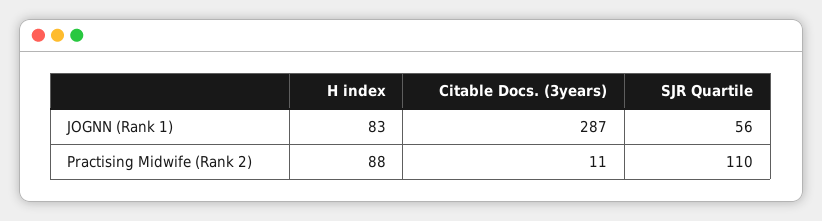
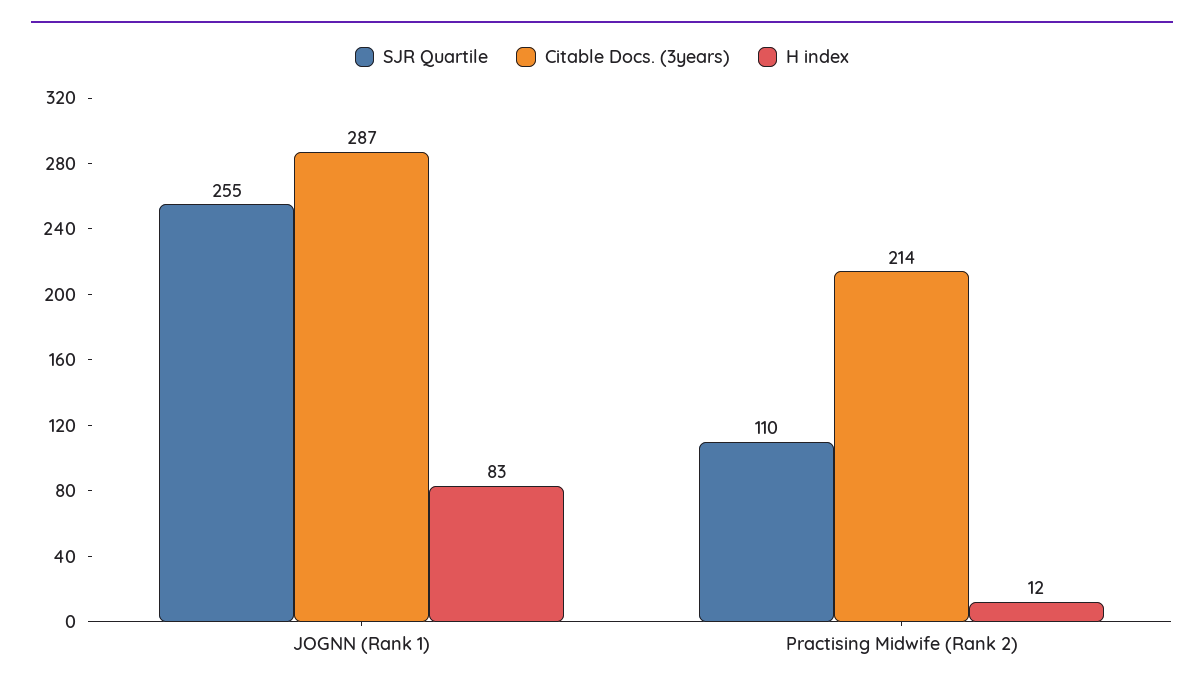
  {
    "H index": {
      "JOGNN (Rank 1)": 83,
-     "Practising Midwife (Rank 2)": 88
+     "Practising Midwife (Rank 2)": 12
    },
    "Citable Docs. (3years)": {
      "JOGNN (Rank 1)": 287,
-     "Practising Midwife (Rank 2)": 11
+     "Practising Midwife (Rank 2)": 214
    },
    "SJR Quartile": {
-     "JOGNN (Rank 1)": 56,
+     "JOGNN (Rank 1)": 255,
      "Practising Midwife (Rank 2)": 110
    }
  }

